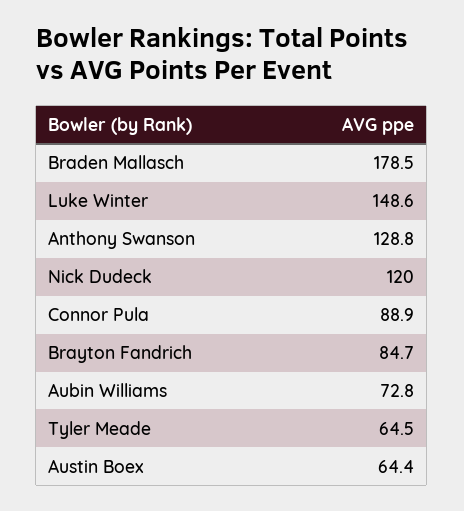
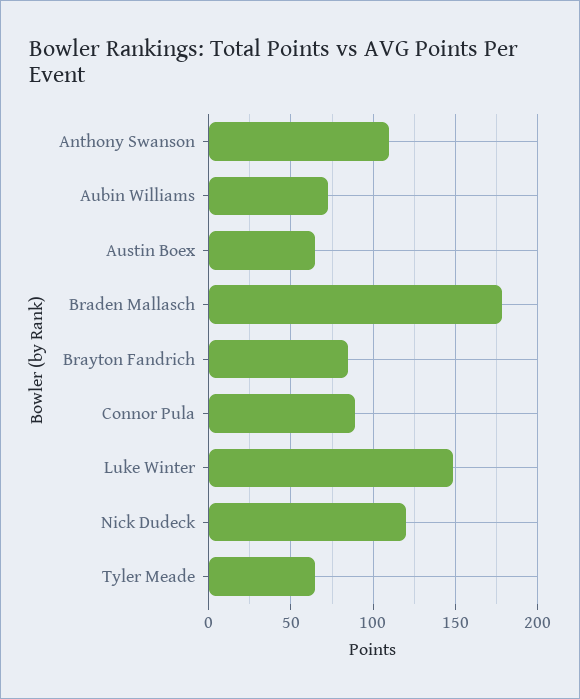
  {
    "Braden Mallasch": 178.5,
    "Luke Winter": 148.6,
-   "Anthony Swanson": 128.8,
+   "Anthony Swanson": 110,
    "Nick Dudeck": 120,
    "Connor Pula": 88.9,
    "Brayton Fandrich": 84.7,
    "Aubin Williams": 72.8,
    "Tyler Meade": 64.5,
    "Austin Boex": 64.4
  }

